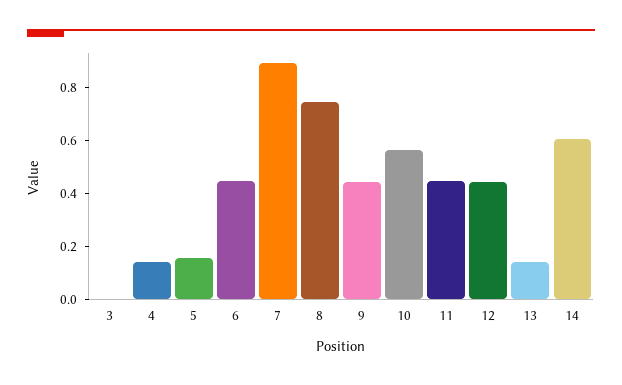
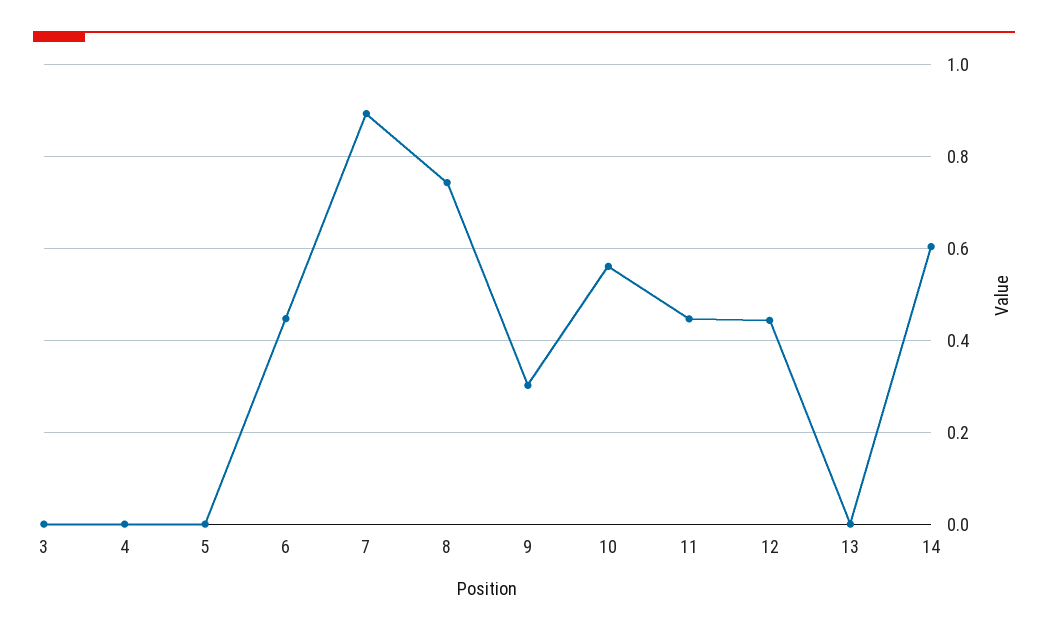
  {
    "3": 0,
-   "4": 0.15,
+   "4": 0,
-   "5": 0.15,
+   "5": 0,
    "6": 0.44,
    "7": 0.9,
    "8": 0.74,
-   "9": 0.45,
+   "9": 0.3,
    "10": 0.56,
    "11": 0.44,
    "12": 0.44,
-   "13": 0.15,
+   "13": 0,
    "14": 0.6
  }

